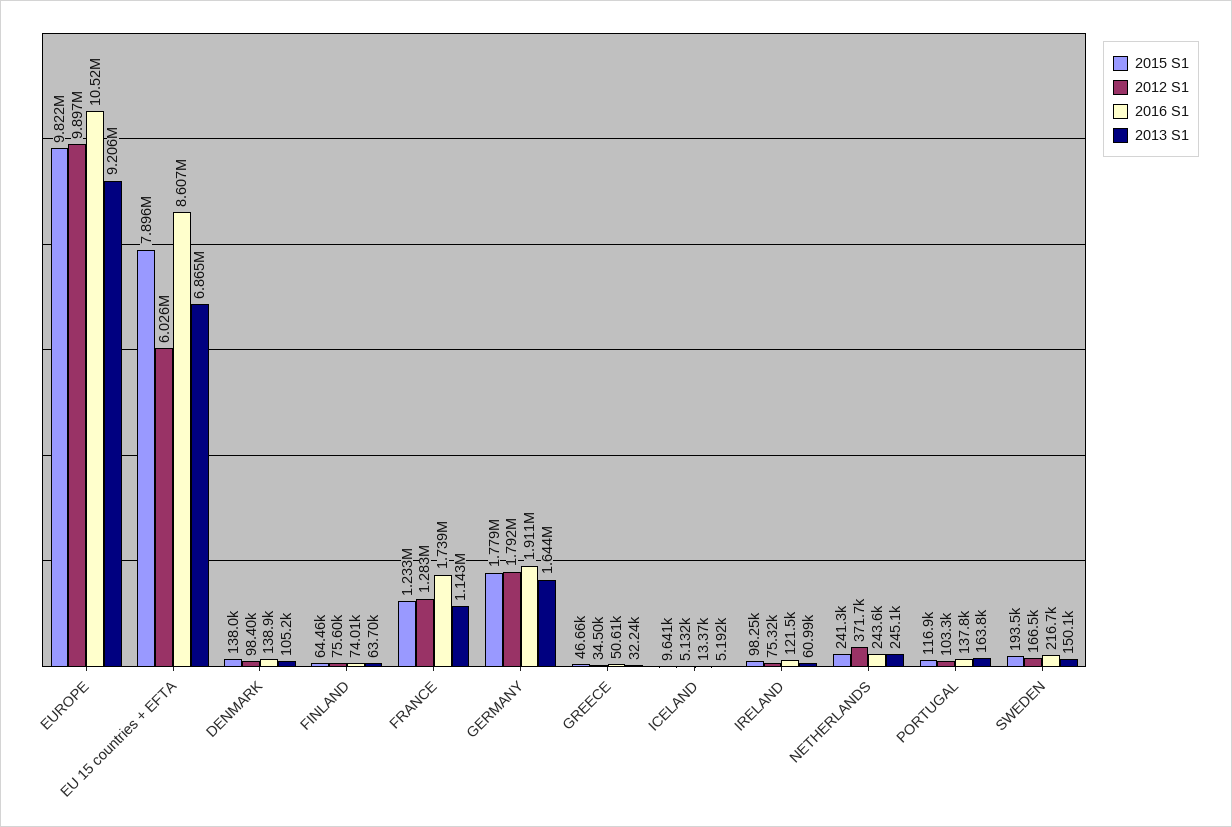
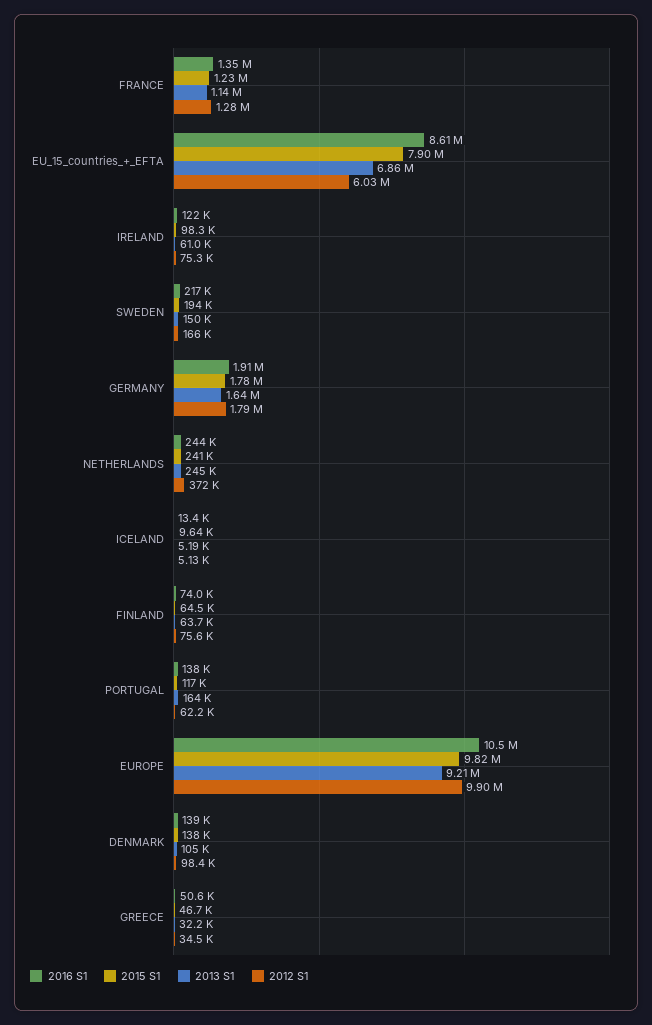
  {
    "2015 S1": {
      "EUROPE": 9822000,
      "EU 15 countries + EFTA": 7896000,
      "DENMARK": 138000,
      "FINLAND": 64460,
      "FRANCE": 1233000,
      "GERMANY": 1779000,
      "GREECE": 46660,
      "ICELAND": 9641,
      "IRELAND": 98250,
      "NETHERLANDS": 241300,
      "PORTUGAL": 116900,
      "SWEDEN": 193500
    },
    "2012 S1": {
      "EUROPE": 9897000,
      "EU 15 countries + EFTA": 6026000,
      "DENMARK": 98400,
      "FINLAND": 75600,
      "FRANCE": 1283000,
      "GERMANY": 1792000,
      "GREECE": 34500,
      "ICELAND": 5132,
      "IRELAND": 75320,
      "NETHERLANDS": 371700,
-     "PORTUGAL": 103300,
+     "PORTUGAL": 62200,
      "SWEDEN": 166500
    },
    "2016 S1": {
      "EUROPE": 10520000,
      "EU 15 countries + EFTA": 8607000,
      "DENMARK": 138900,
      "FINLAND": 74010,
-     "FRANCE": 1739000,
+     "FRANCE": 1350000,
      "GERMANY": 1911000,
      "GREECE": 50610,
      "ICELAND": 13370,
      "IRELAND": 121500,
      "NETHERLANDS": 243600,
      "PORTUGAL": 137800,
      "SWEDEN": 216700
    },
    "2013 S1": {
      "EUROPE": 9206000,
      "EU 15 countries + EFTA": 6865000,
      "DENMARK": 105200,
      "FINLAND": 63700,
      "FRANCE": 1143000,
      "GERMANY": 1644000,
      "GREECE": 32240,
      "ICELAND": 5192,
      "IRELAND": 60990,
      "NETHERLANDS": 245100,
      "PORTUGAL": 163800,
      "SWEDEN": 150100
    }
  }

